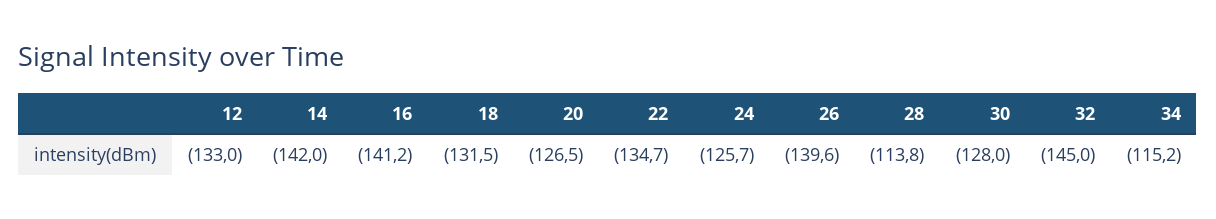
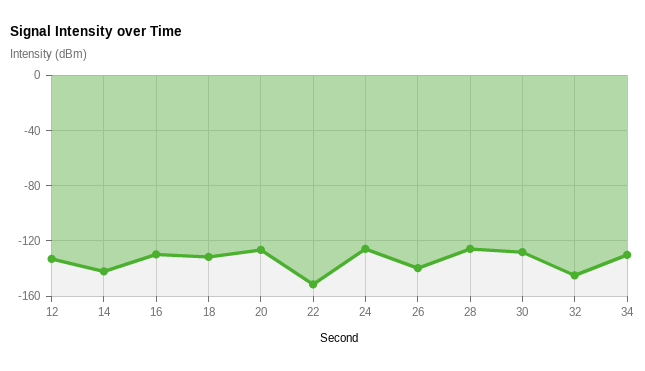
  {
    "12": -133,
    "14": -142,
-   "16": -141.2,
+   "16": -130,
    "18": -131.5,
    "20": -126.5,
-   "22": -134.7,
+   "22": -150,
    "24": -125.7,
    "26": -139.6,
-   "28": -113.8,
+   "28": -125,
    "30": -128,
    "32": -145,
-   "34": -115.2
+   "34": -130
  }

